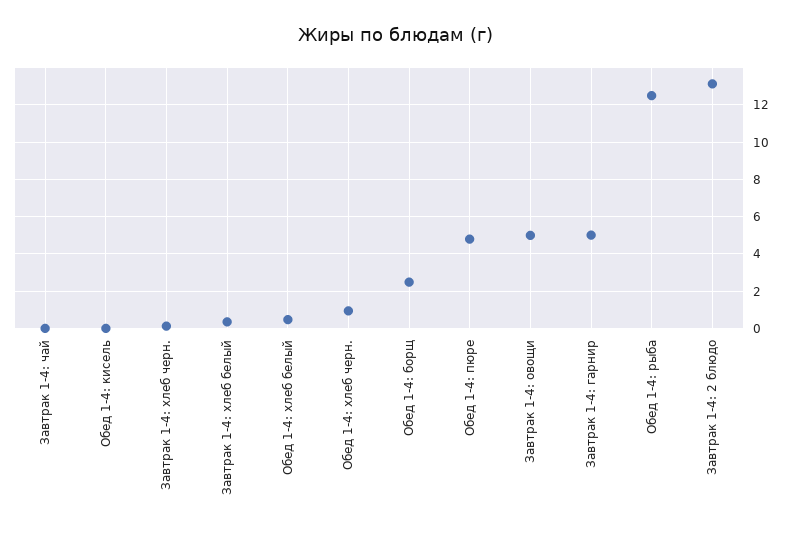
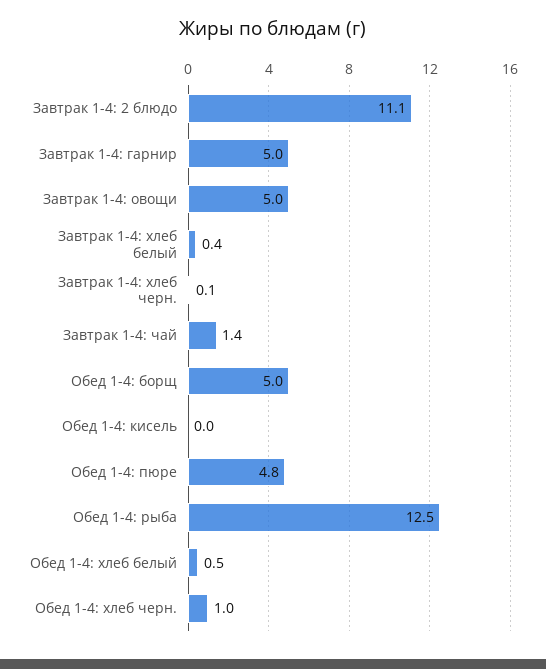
  {
-   "Завтрак 1-4: чай": 0,
+   "Завтрак 1-4: чай": 1.4,
    "Обед 1-4: кисель": 0,
    "Завтрак 1-4: хлеб черн.": 0.1,
    "Завтрак 1-4: хлеб белый": 0.4,
    "Обед 1-4: хлеб белый": 0.5,
    "Обед 1-4: хлеб черн.": 1,
-   "Обед 1-4: борщ": 2.5,
+   "Обед 1-4: борщ": 5,
    "Обед 1-4: пюре": 4.8,
    "Завтрак 1-4: овощи": 5,
    "Завтрак 1-4: гарнир": 5,
    "Обед 1-4: рыба": 12.5,
-   "Завтрак 1-4: 2 блюдо": 13
+   "Завтрак 1-4: 2 блюдо": 11.1
  }

